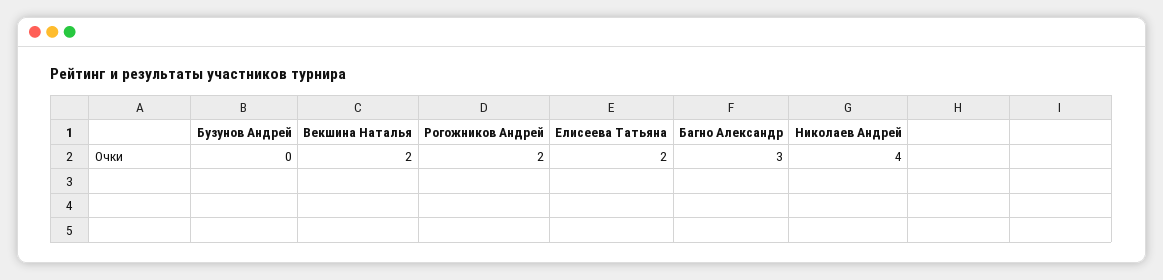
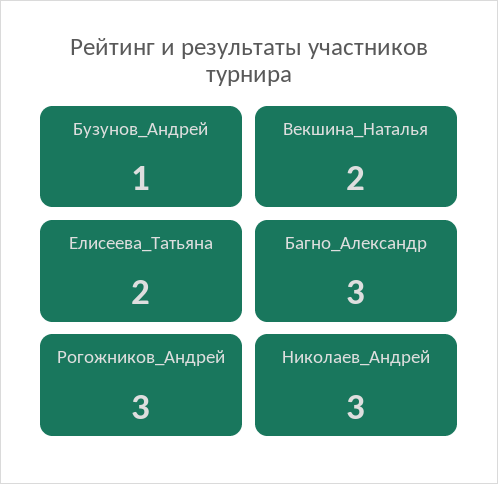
  {
-   "Бузунов Андрей": 0,
+   "Бузунов Андрей": 1,
    "Векшина Наталья": 2,
-   "Рогожников Андрей": 2,
+   "Рогожников Андрей": 3,
    "Елисеева Татьяна": 2,
    "Багно Александр": 3,
-   "Николаев Андрей": 4
+   "Николаев Андрей": 3
  }

